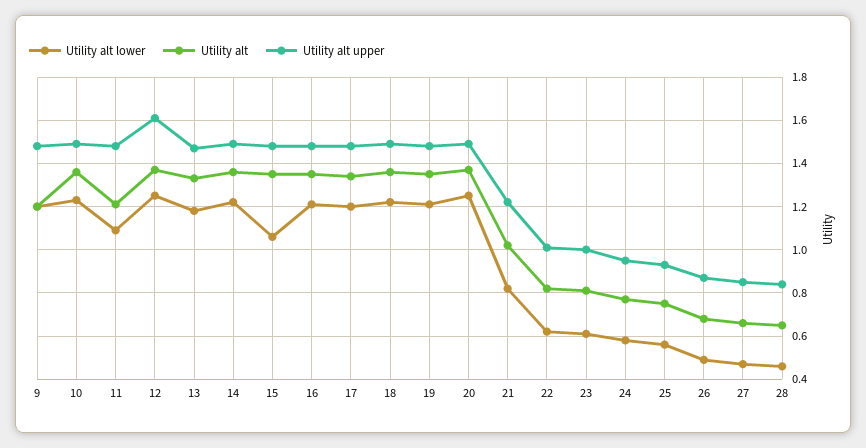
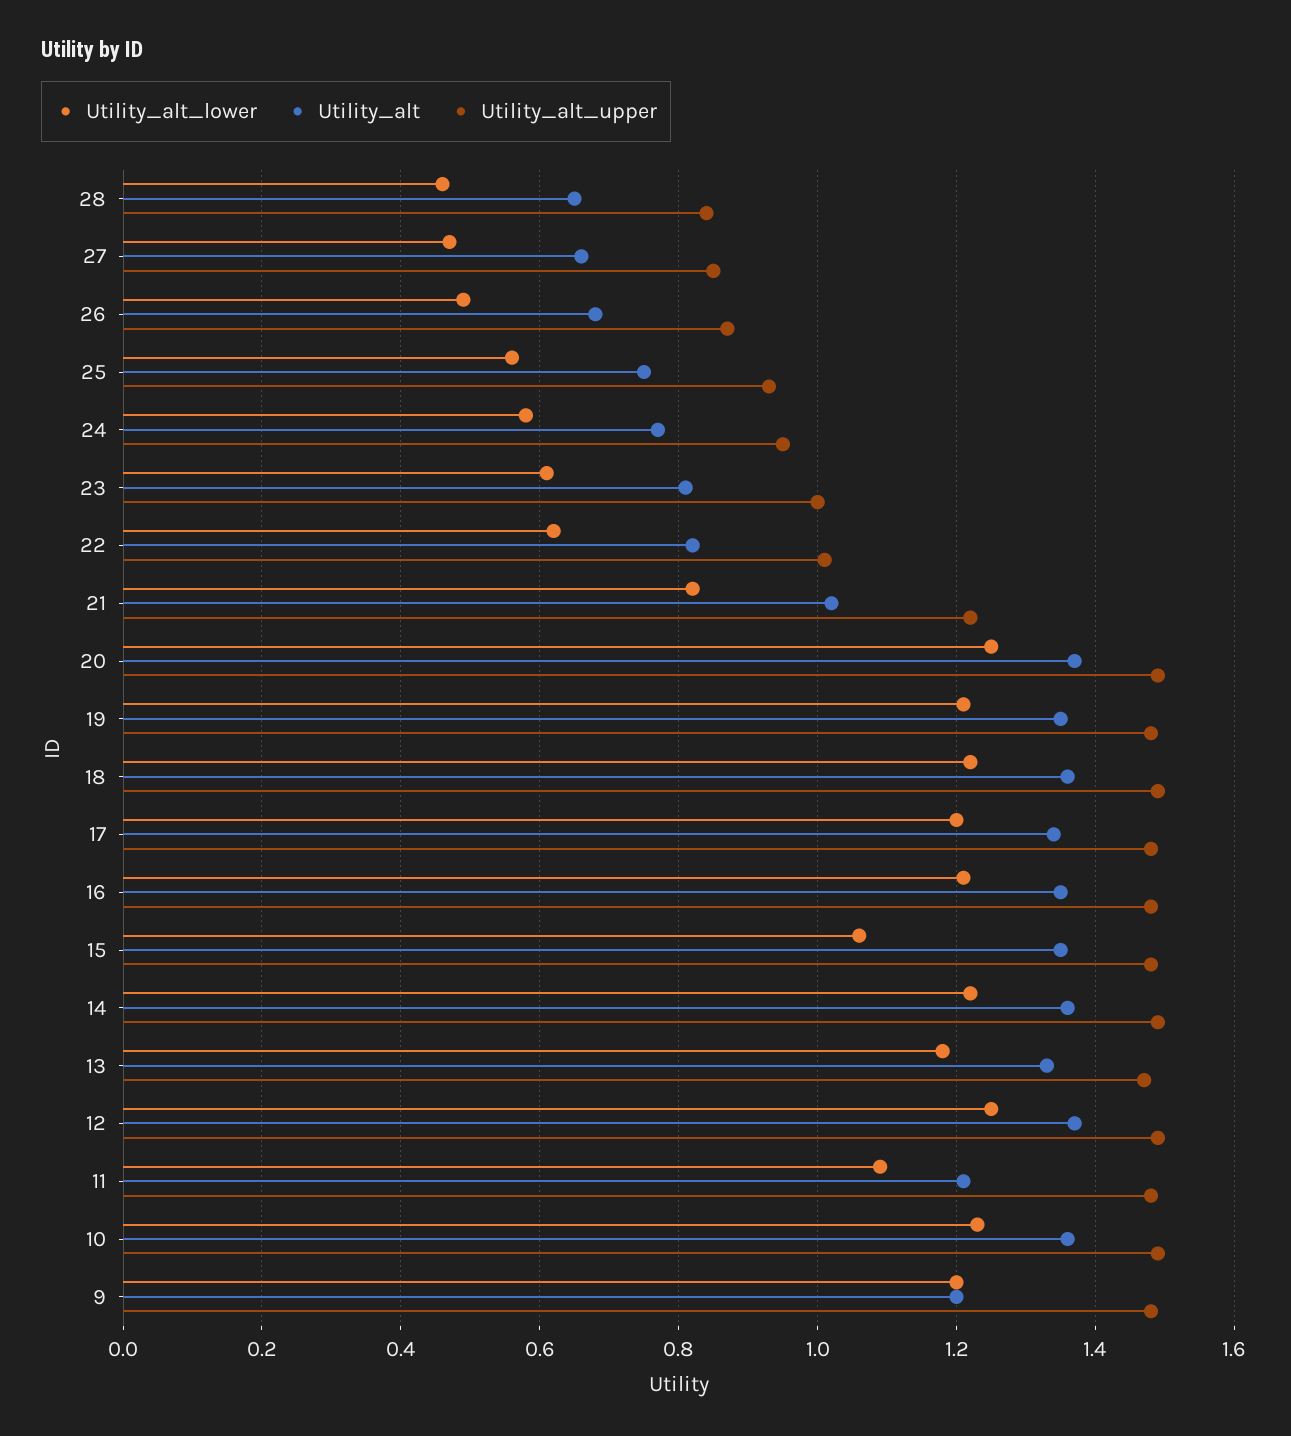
  {
    "Utility alt lower": {
      "9": 1.2,
      "10": 1.25,
      "11": 1.1,
      "12": 1.25,
      "13": 1.2,
      "14": 1.2,
      "15": 1.05,
      "16": 1.2,
      "17": 1.2,
      "18": 1.2,
      "19": 1.2,
      "20": 1.25,
      "21": 0.8,
      "22": 0.6,
      "23": 0.6,
      "24": 0.6,
      "25": 0.55,
      "26": 0.5,
      "27": 0.45,
      "28": 0.45
    },
    "Utility alt": {
      "9": 1.2,
      "10": 1.35,
      "11": 1.2,
      "12": 1.35,
      "13": 1.35,
      "14": 1.35,
      "15": 1.35,
      "16": 1.35,
      "17": 1.35,
      "18": 1.35,
      "19": 1.35,
      "20": 1.35,
      "21": 1,
      "22": 0.8,
      "23": 0.8,
      "24": 0.75,
      "25": 0.75,
      "26": 0.7,
      "27": 0.65,
      "28": 0.65
    },
    "Utility alt upper": {
      "9": 1.5,
      "10": 1.5,
      "11": 1.5,
-     "12": 1.6,
+     "12": 1.5,
      "13": 1.45,
      "14": 1.5,
      "15": 1.5,
      "16": 1.5,
      "17": 1.5,
      "18": 1.5,
      "19": 1.5,
      "20": 1.5,
      "21": 1.2,
      "22": 1,
      "23": 1,
      "24": 0.95,
      "25": 0.95,
      "26": 0.85,
      "27": 0.85,
      "28": 0.85
    }
  }

